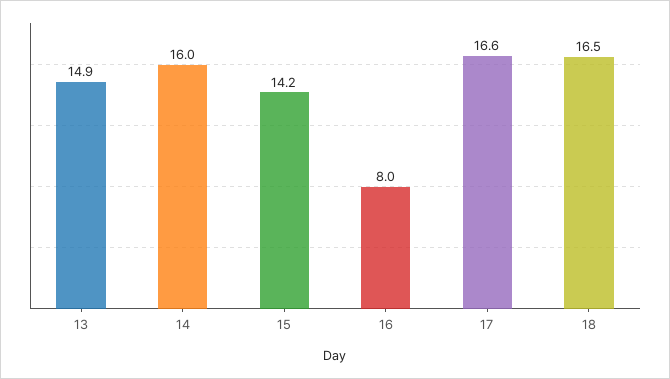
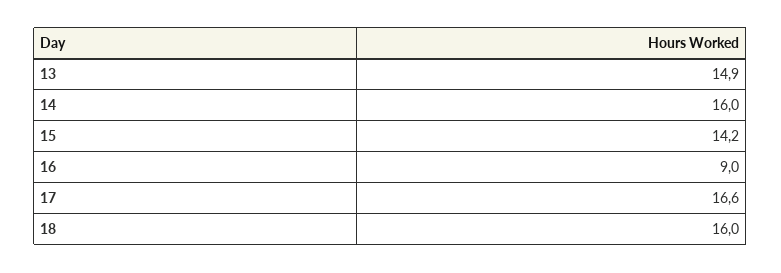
  {
    "13": 14.9,
    "14": 16,
    "15": 14.2,
-   "16": 8,
+   "16": 9,
    "17": 16.6,
-   "18": 16.5
+   "18": 16
  }

